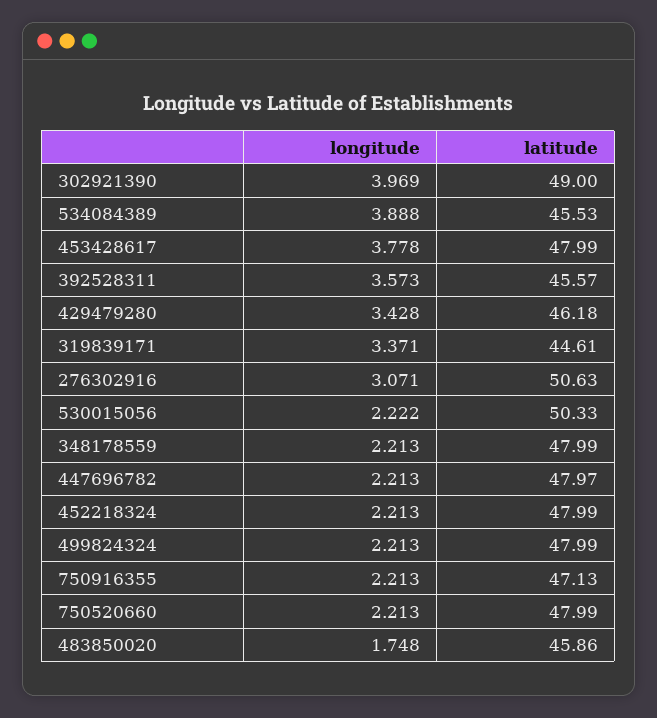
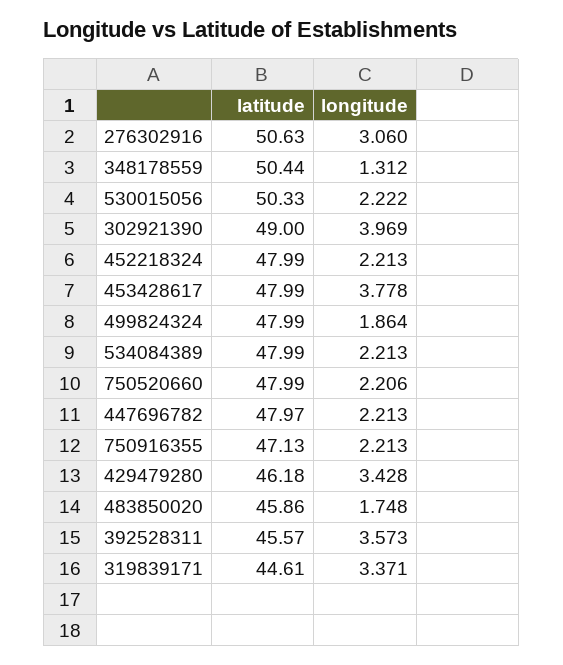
  {
    "longitude": {
      "302921390": 3.969,
-     "534084389": 3.888,
+     "534084389": 2.213,
      "453428617": 3.778,
      "392528311": 3.573,
      "429479280": 3.428,
      "319839171": 3.371,
-     "276302916": 3.071,
+     "276302916": 3.06,
      "530015056": 2.222,
-     "348178559": 2.213,
+     "348178559": 1.312,
      "447696782": 2.213,
      "452218324": 2.213,
-     "499824324": 2.213,
+     "499824324": 1.864,
      "750916355": 2.213,
-     "750520660": 2.213,
+     "750520660": 2.206,
      "483850020": 1.748
    },
    "latitude": {
      "302921390": 49,
-     "534084389": 45.53,
+     "534084389": 47.99,
      "453428617": 47.99,
      "392528311": 45.57,
      "429479280": 46.18,
      "319839171": 44.61,
      "276302916": 50.63,
      "530015056": 50.33,
-     "348178559": 47.99,
+     "348178559": 50.44,
      "447696782": 47.97,
      "452218324": 47.99,
      "499824324": 47.99,
      "750916355": 47.13,
      "750520660": 47.99,
      "483850020": 45.86
    }
  }

